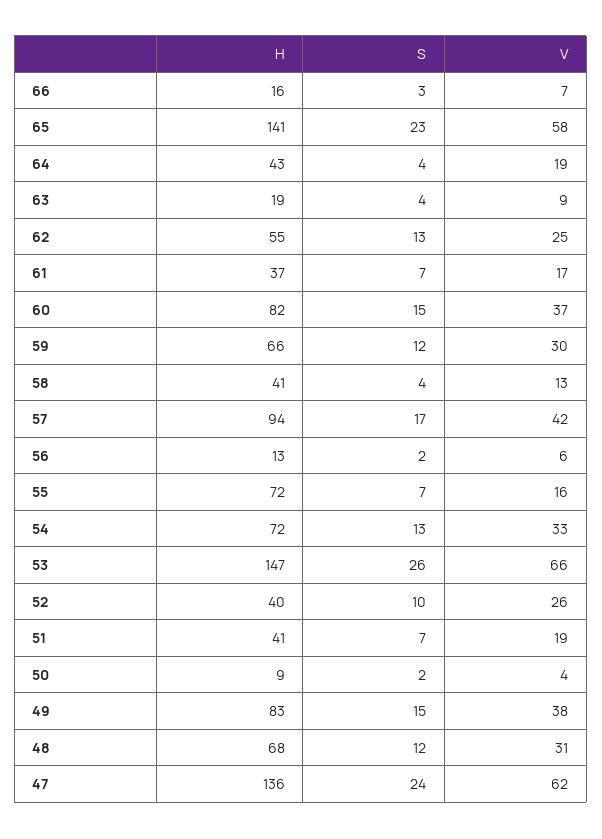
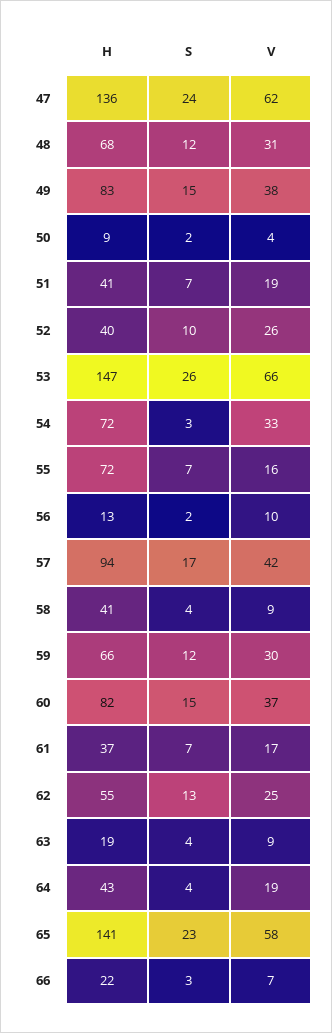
  {
    "H": {
-     "66": 16,
+     "66": 22,
      "65": 141,
      "64": 43,
      "63": 19,
      "62": 55,
      "61": 37,
      "60": 82,
      "59": 66,
      "58": 41,
      "57": 94,
      "56": 13,
      "55": 72,
      "54": 72,
      "53": 147,
      "52": 40,
      "51": 41,
      "50": 9,
      "49": 83,
      "48": 68,
      "47": 136
    },
    "S": {
      "66": 3,
      "65": 23,
      "64": 4,
      "63": 4,
      "62": 13,
      "61": 7,
      "60": 15,
      "59": 12,
      "58": 4,
      "57": 17,
      "56": 2,
      "55": 7,
-     "54": 13,
+     "54": 3,
      "53": 26,
      "52": 10,
      "51": 7,
      "50": 2,
      "49": 15,
      "48": 12,
      "47": 24
    },
    "V": {
      "66": 7,
      "65": 58,
      "64": 19,
      "63": 9,
      "62": 25,
      "61": 17,
      "60": 37,
      "59": 30,
-     "58": 13,
+     "58": 9,
      "57": 42,
-     "56": 6,
+     "56": 10,
      "55": 16,
      "54": 33,
      "53": 66,
      "52": 26,
      "51": 19,
      "50": 4,
      "49": 38,
      "48": 31,
      "47": 62
    }
  }

